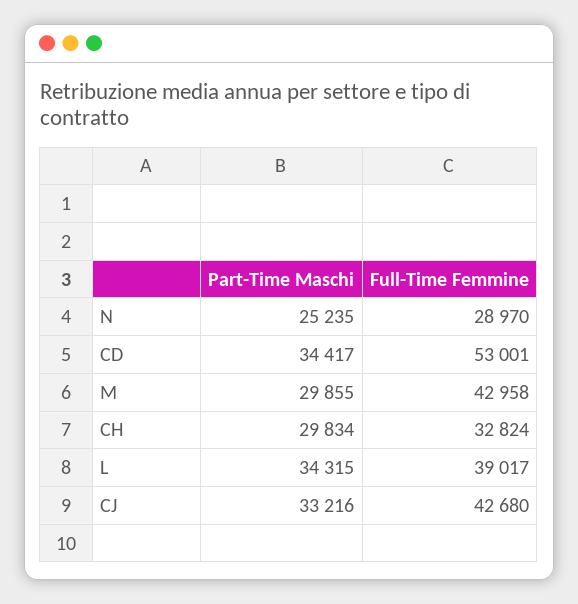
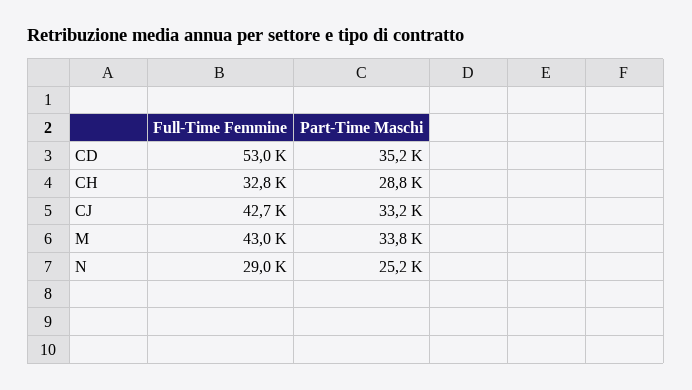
  {
    "Part-Time Maschi": {
      "N": 25235,
-     "CD": 34417,
+     "CD": 35200,
-     "M": 29855,
+     "M": 33800,
-     "CH": 29834,
+     "CH": 28800,
-     "L": 34315,
      "CJ": 33216
    },
    "Full-Time Femmine": {
      "N": 28970,
      "CD": 53001,
      "M": 42958,
      "CH": 32824,
-     "L": 39017,
      "CJ": 42680
    }
  }

